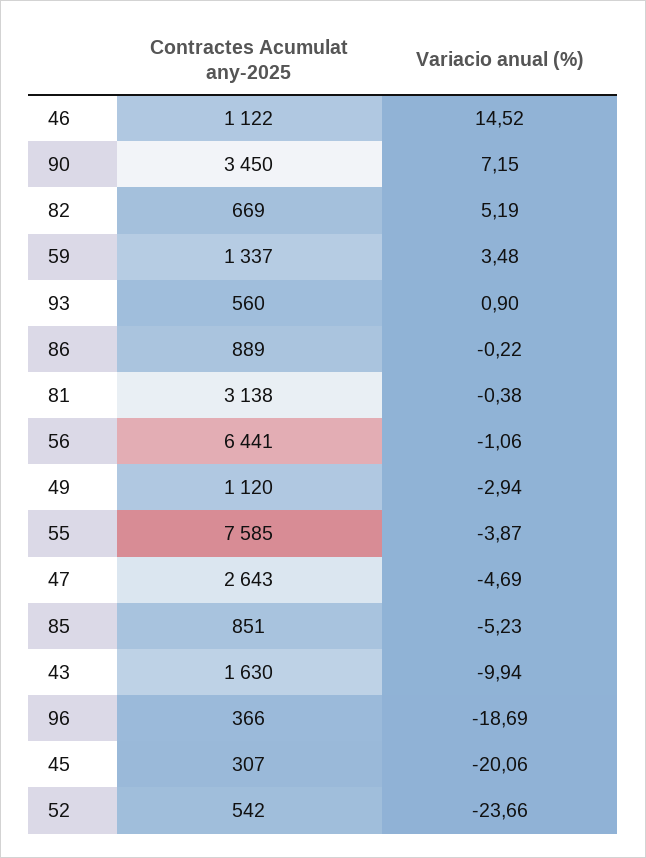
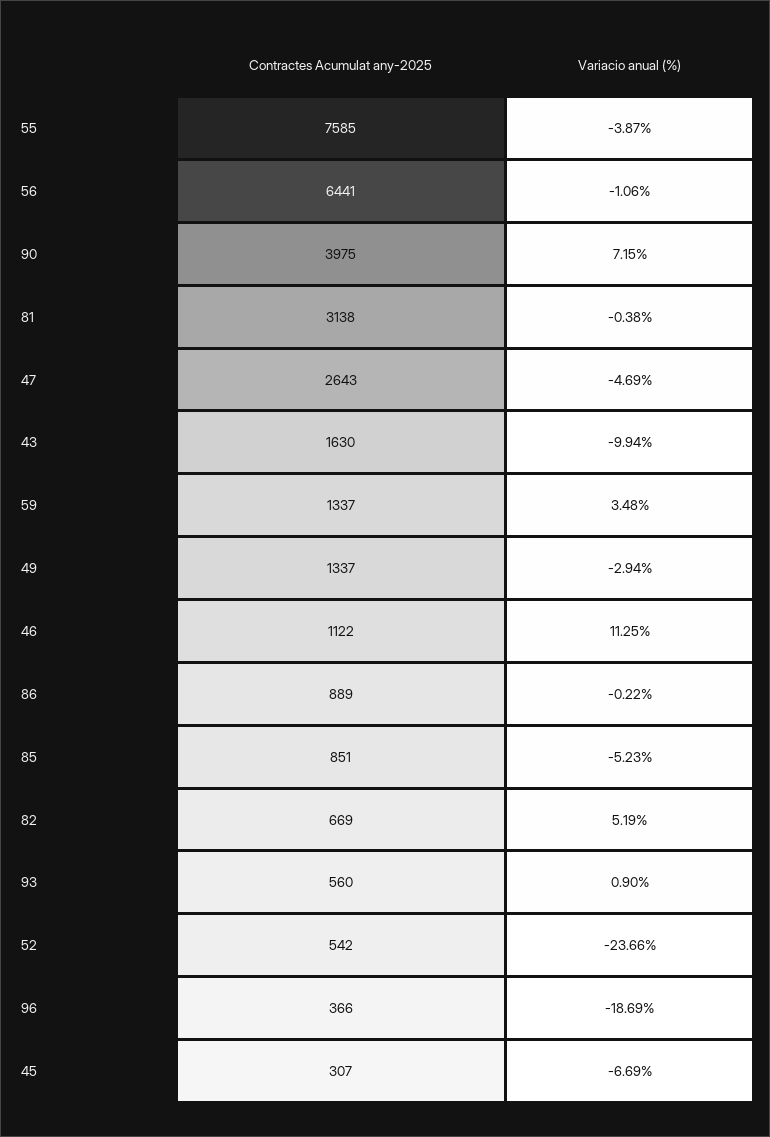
  {
    "Contractes Acumulat any-2025": {
      "46": 1122,
-     "90": 3450,
+     "90": 3975,
      "82": 669,
      "59": 1337,
      "93": 560,
      "86": 889,
      "81": 3138,
      "56": 6441,
-     "49": 1120,
+     "49": 1337,
      "55": 7585,
      "47": 2643,
      "85": 851,
      "43": 1630,
      "96": 366,
      "45": 307,
      "52": 542
    },
    "Variacio anual (%)": {
-     "46": 14.52,
+     "46": 11.25,
      "90": 7.15,
      "82": 5.19,
      "59": 3.48,
      "93": 0.9,
      "86": -0.22,
      "81": -0.38,
      "56": -1.06,
      "49": -2.94,
      "55": -3.87,
      "47": -4.69,
      "85": -5.23,
      "43": -9.94,
      "96": -18.69,
-     "45": -20.06,
+     "45": -6.69,
      "52": -23.66
    }
  }

